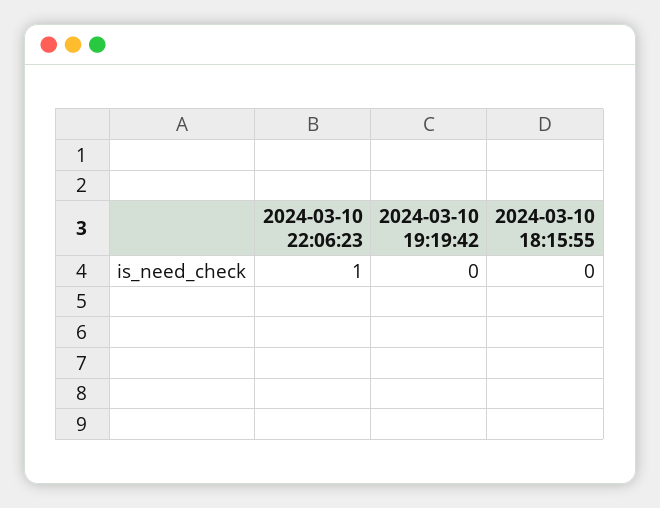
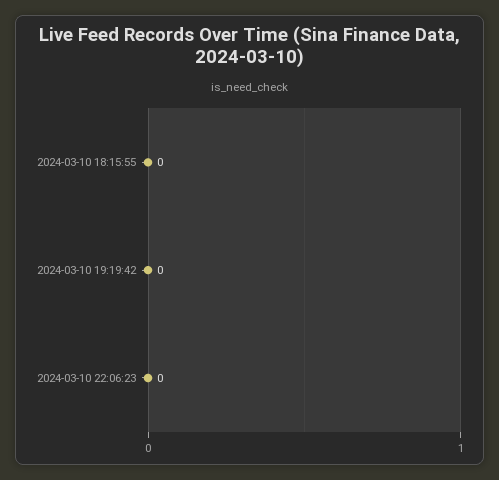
  {
-   "2024-03-10 22:06:23": 1,
+   "2024-03-10 22:06:23": 0,
    "2024-03-10 19:19:42": 0,
    "2024-03-10 18:15:55": 0
  }

